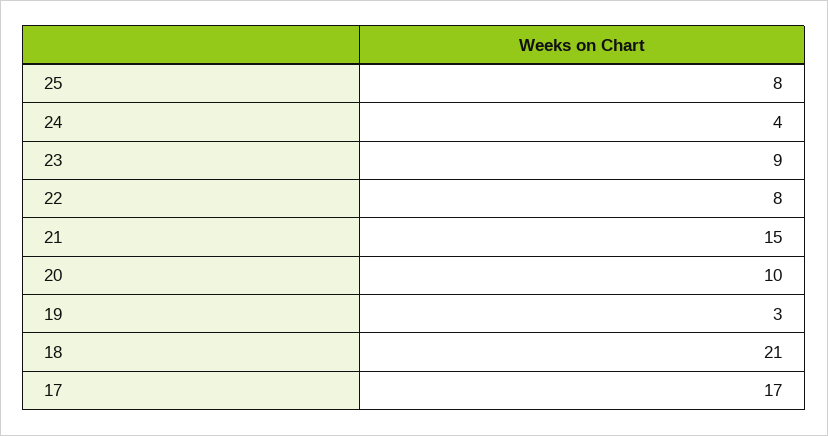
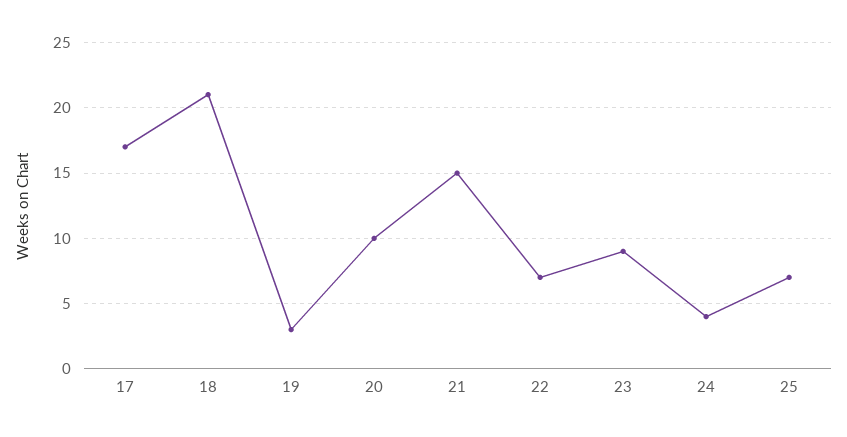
  {
-   "25": 8,
+   "25": 7,
    "24": 4,
    "23": 9,
-   "22": 8,
+   "22": 7,
    "21": 15,
    "20": 10,
    "19": 3,
    "18": 21,
    "17": 17
  }

